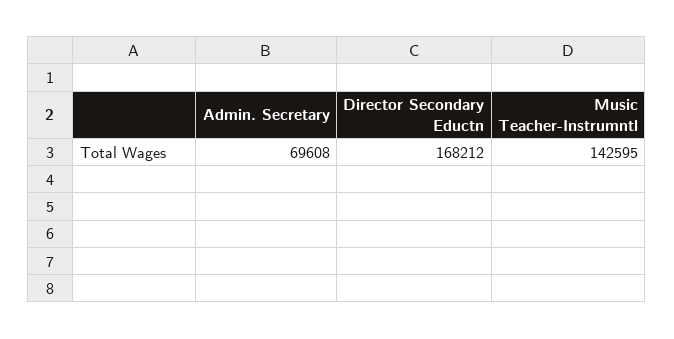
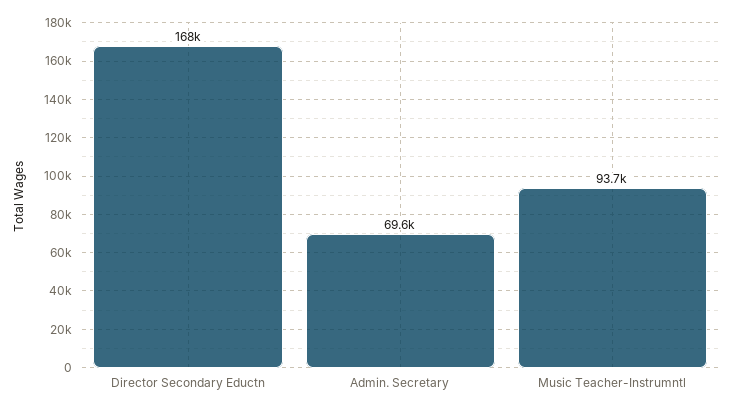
  {
    "Admin. Secretary": 69608,
    "Director Secondary Eductn": 168212,
-   "Music Teacher-Instrumntl": 142595
+   "Music Teacher-Instrumntl": 93700
  }

